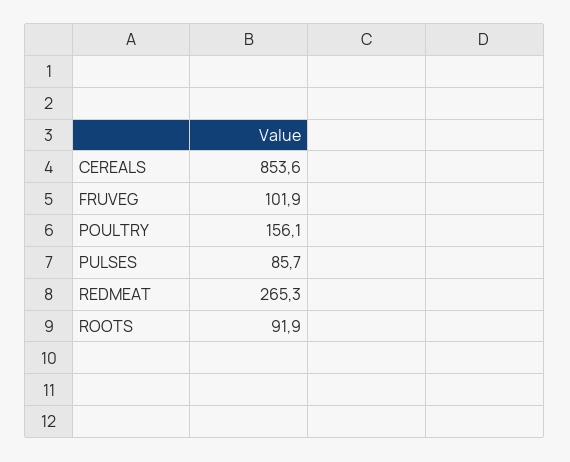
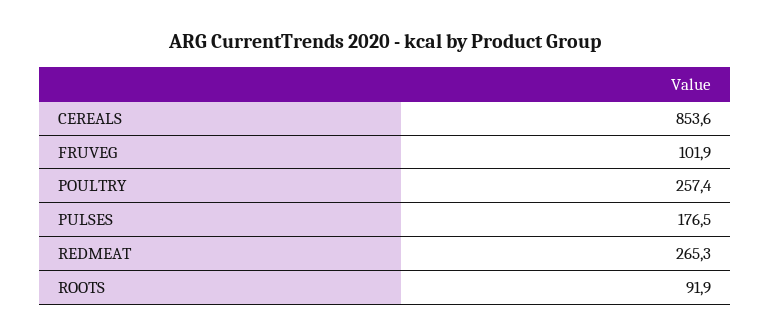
  {
    "CEREALS": 853.6,
    "FRUVEG": 101.9,
-   "POULTRY": 156.1,
+   "POULTRY": 257.4,
-   "PULSES": 85.7,
+   "PULSES": 176.5,
    "REDMEAT": 265.3,
    "ROOTS": 91.9
  }

